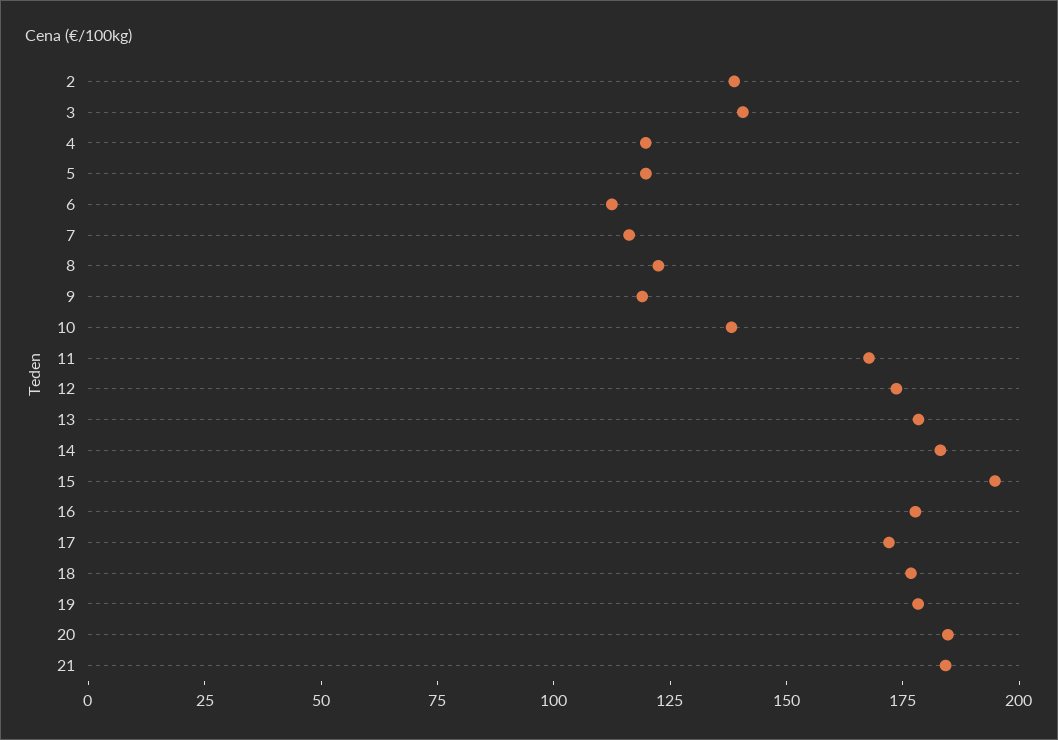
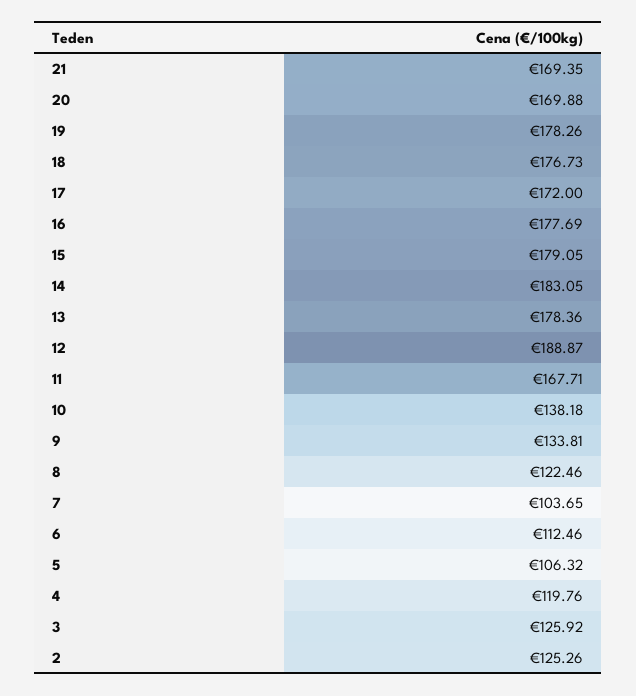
  {
-   "2": 140,
+   "2": 125.26,
-   "3": 140,
+   "3": 125.92,
    "4": 119.76,
-   "5": 120,
+   "5": 106.32,
    "6": 112.46,
-   "7": 115,
+   "7": 103.65,
    "8": 122.46,
-   "9": 120,
+   "9": 133.81,
    "10": 138.18,
    "11": 167.71,
-   "12": 175,
+   "12": 188.87,
    "13": 178.36,
    "14": 183.05,
-   "15": 195,
+   "15": 179.05,
    "16": 177.69,
    "17": 172,
    "18": 176.73,
    "19": 178.26,
-   "20": 185,
+   "20": 169.88,
-   "21": 185
+   "21": 169.35
  }

